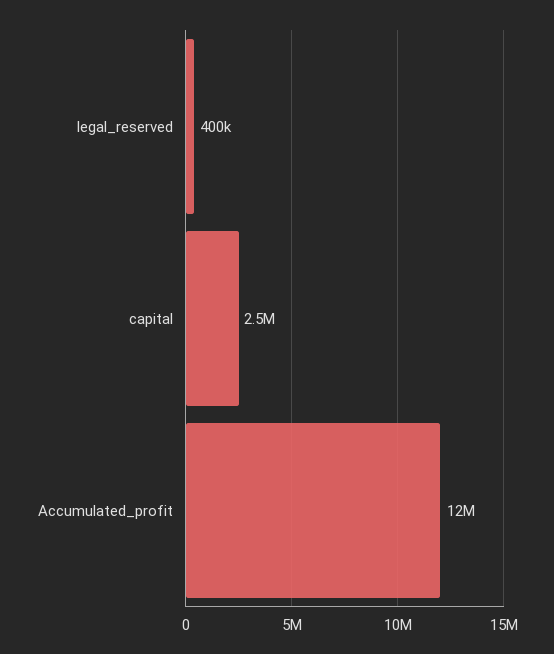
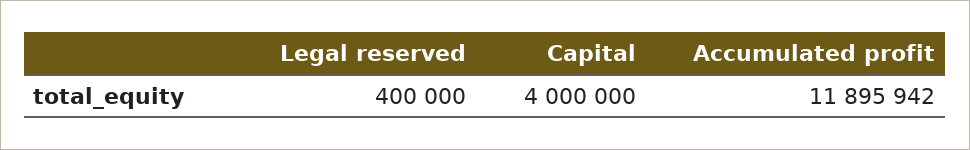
  {
    "legal_reserved": 400000,
-   "capital": 2500000,
+   "capital": 4000000,
    "Accumulated_profit": 11895942
  }

